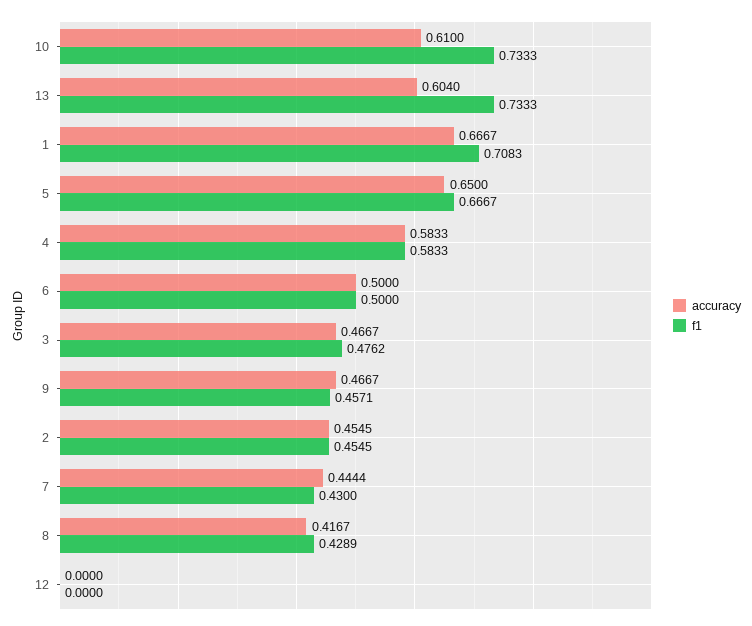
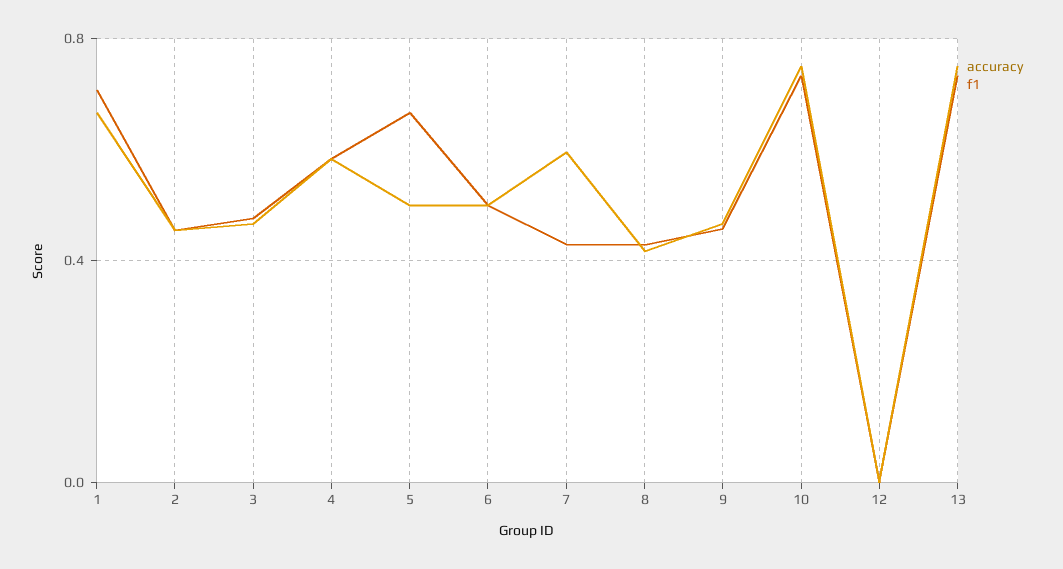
  {
    "accuracy": {
-     "10": 0.61,
+     "10": 0.75,
-     "13": 0.604,
+     "13": 0.75,
      "1": 0.6667,
-     "5": 0.65,
+     "5": 0.5,
      "4": 0.5833,
      "6": 0.5,
      "3": 0.4667,
      "9": 0.4667,
      "2": 0.4545,
-     "7": 0.4444,
+     "7": 0.6,
      "8": 0.4167,
      "12": 0
    },
    "f1": {
      "10": 0.7333,
      "13": 0.7333,
      "1": 0.7083,
      "5": 0.6667,
      "4": 0.5833,
      "6": 0.5,
      "3": 0.4762,
      "9": 0.4571,
      "2": 0.4545,
      "7": 0.43,
      "8": 0.4289,
      "12": 0
    }
  }

